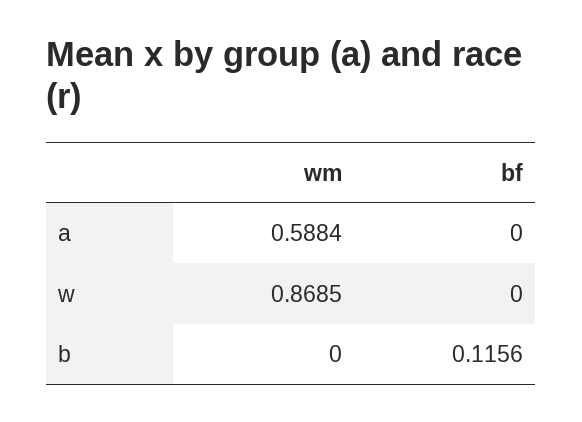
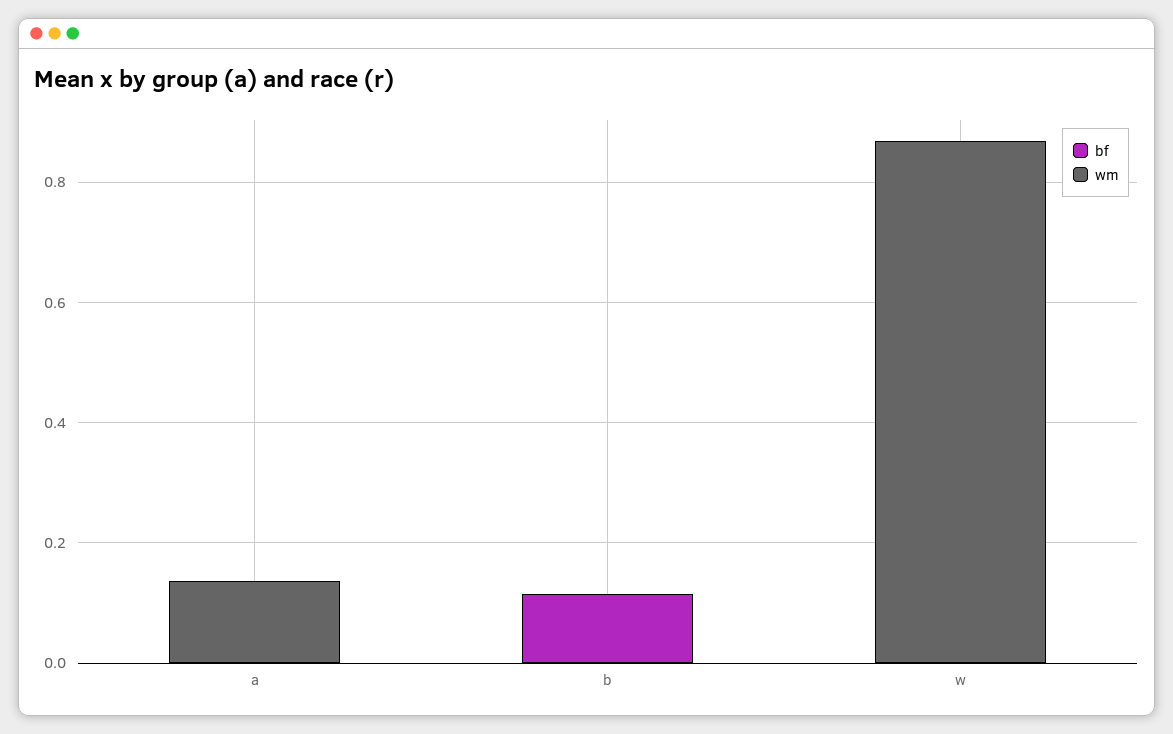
  {
    "wm": {
-     "a": 0.5884,
+     "a": 0.15,
      "w": 0.8685,
      "b": 0
    },
    "bf": {
      "a": 0,
      "w": 0,
      "b": 0.1156
    }
  }

